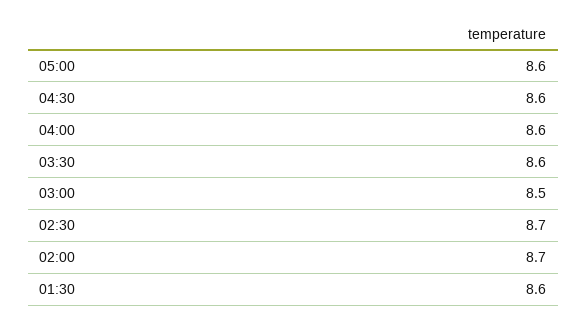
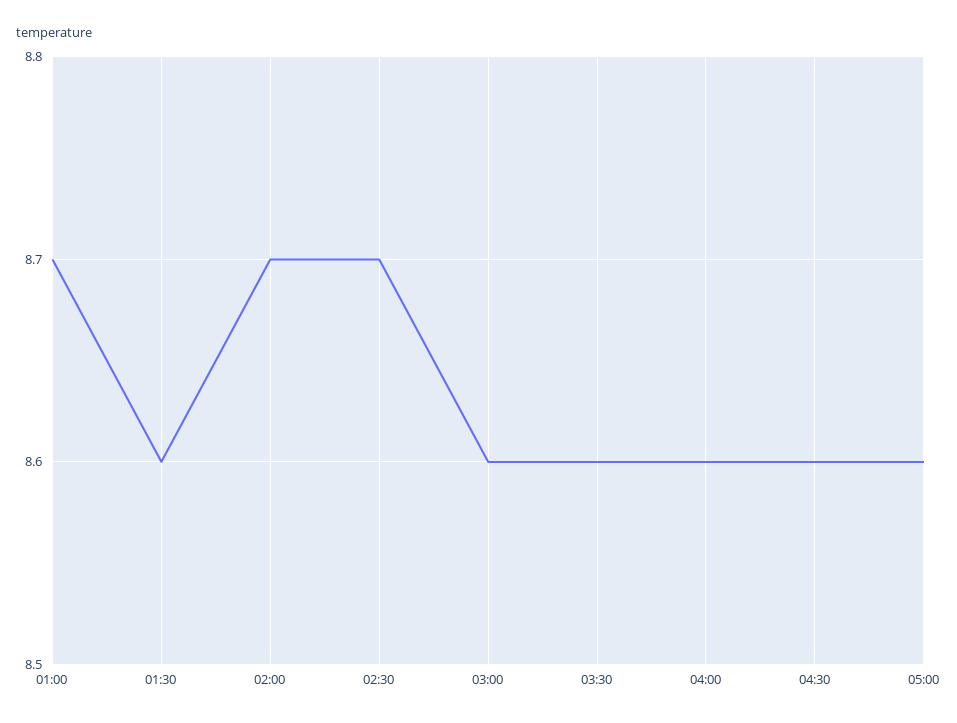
  {
    "05:00": 8.6,
    "04:30": 8.6,
    "04:00": 8.6,
    "03:30": 8.6,
-   "03:00": 8.5,
+   "03:00": 8.6,
    "02:30": 8.7,
    "02:00": 8.7,
-   "01:30": 8.6
+   "01:30": 8.6,
+   "01:00": 8.7
  }

